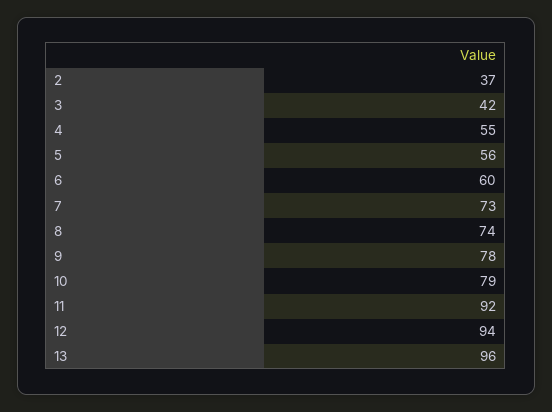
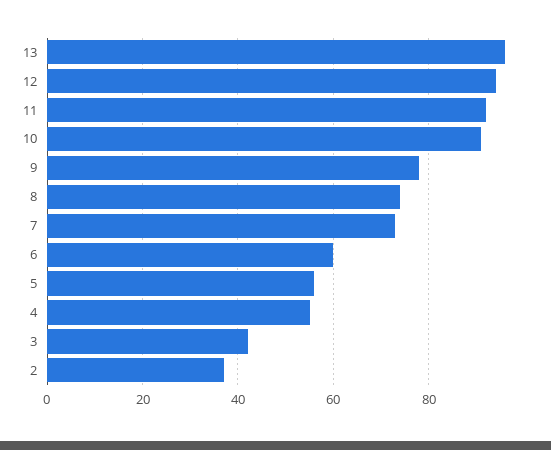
  {
    "2": 37,
    "3": 42,
    "4": 55,
    "5": 56,
    "6": 60,
    "7": 73,
    "8": 74,
    "9": 78,
-   "10": 79,
+   "10": 90,
    "11": 92,
    "12": 94,
    "13": 96
  }

